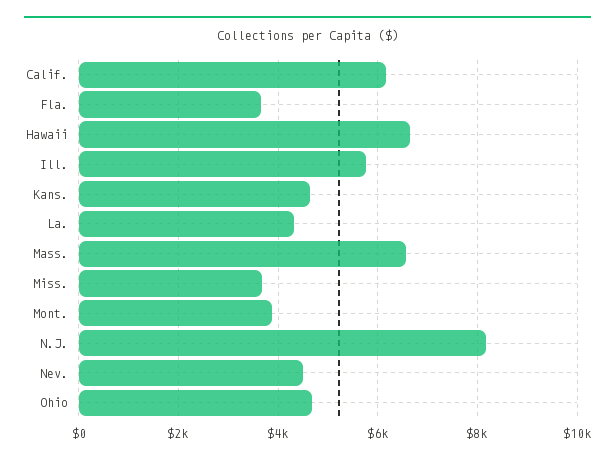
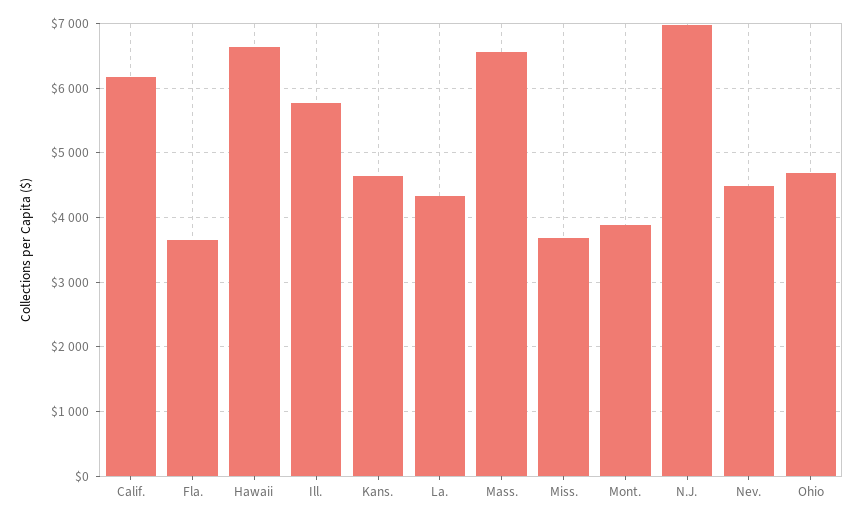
  {
    "Calif.": 6200,
    "Fla.": 3700,
    "Hawaii": 6600,
    "Ill.": 5800,
    "Kans.": 4600,
    "La.": 4300,
    "Mass.": 6600,
    "Miss.": 3700,
    "Mont.": 3900,
-   "N.J.": 8200,
+   "N.J.": 7000,
    "Nev.": 4500,
    "Ohio": 4700
  }

